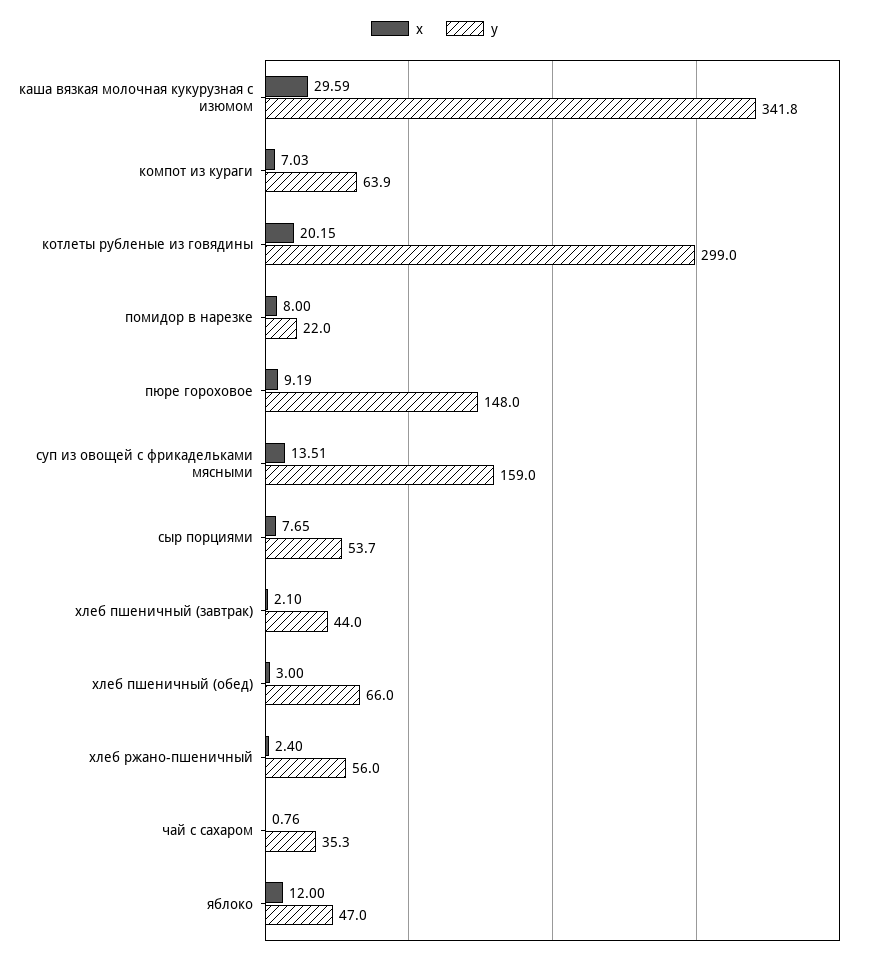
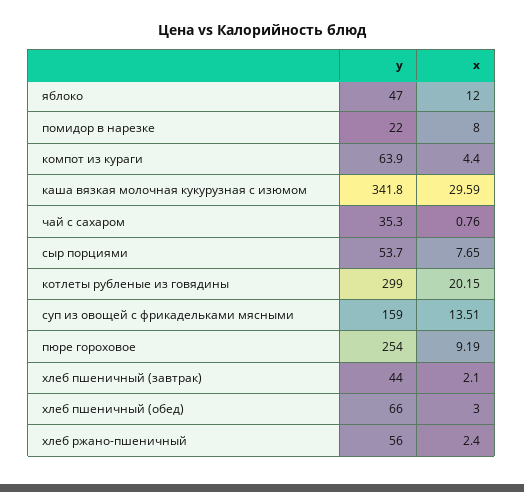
  {
    "x": {
      "каша вязкая молочная кукурузная с изюмом": 29.59,
-     "компот из кураги": 7.03,
+     "компот из кураги": 4.4,
      "котлеты рубленые из говядины": 20.15,
      "помидор в нарезке": 8,
      "пюре гороховое": 9.19,
      "суп из овощей с фрикадельками мясными": 13.51,
      "сыр порциями": 7.65,
      "хлеб пшеничный (завтрак)": 2.1,
      "хлеб пшеничный (обед)": 3,
      "хлеб ржано-пшеничный": 2.4,
      "чай с сахаром": 0.76,
      "яблоко": 12
    },
    "y": {
      "каша вязкая молочная кукурузная с изюмом": 341.8,
      "компот из кураги": 63.9,
      "котлеты рубленые из говядины": 299,
      "помидор в нарезке": 22,
-     "пюре гороховое": 148,
+     "пюре гороховое": 254,
      "суп из овощей с фрикадельками мясными": 159,
      "сыр порциями": 53.7,
      "хлеб пшеничный (завтрак)": 44,
      "хлеб пшеничный (обед)": 66,
      "хлеб ржано-пшеничный": 56,
      "чай с сахаром": 35.3,
      "яблоко": 47
    }
  }

